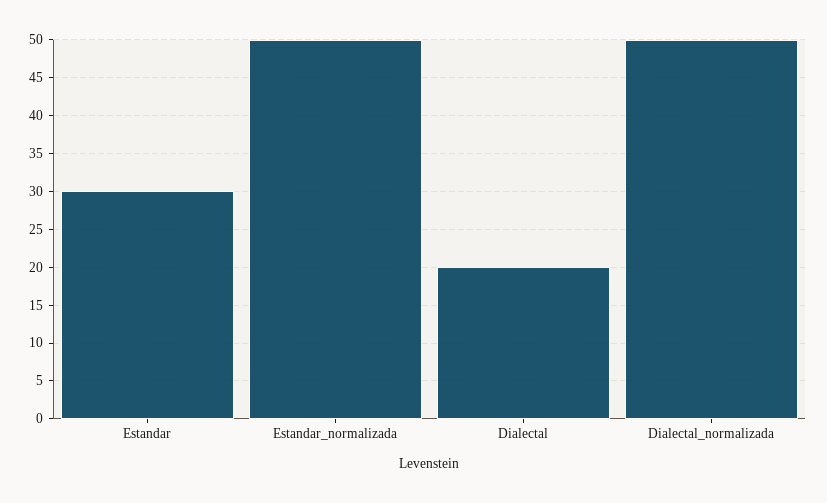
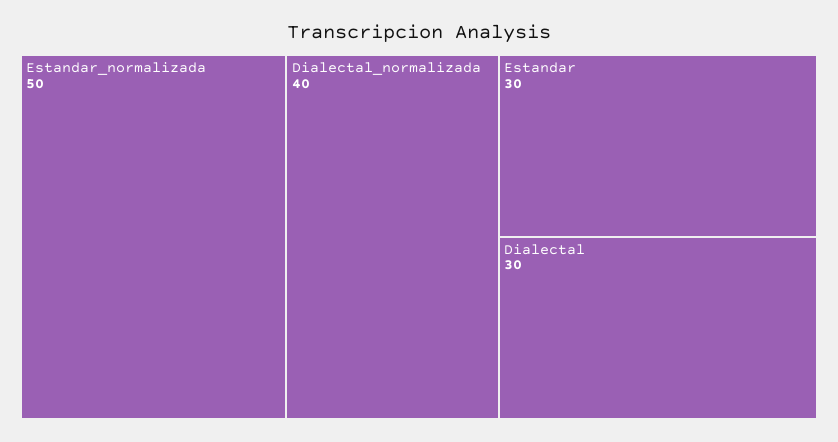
  {
    "Estandar": 30,
    "Estandar_normalizada": 50,
-   "Dialectal": 20,
+   "Dialectal": 30,
-   "Dialectal_normalizada": 50
+   "Dialectal_normalizada": 40
  }

